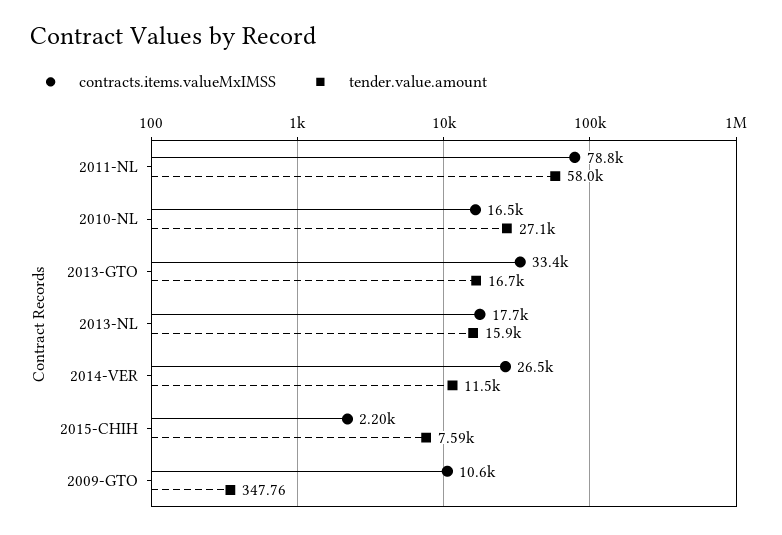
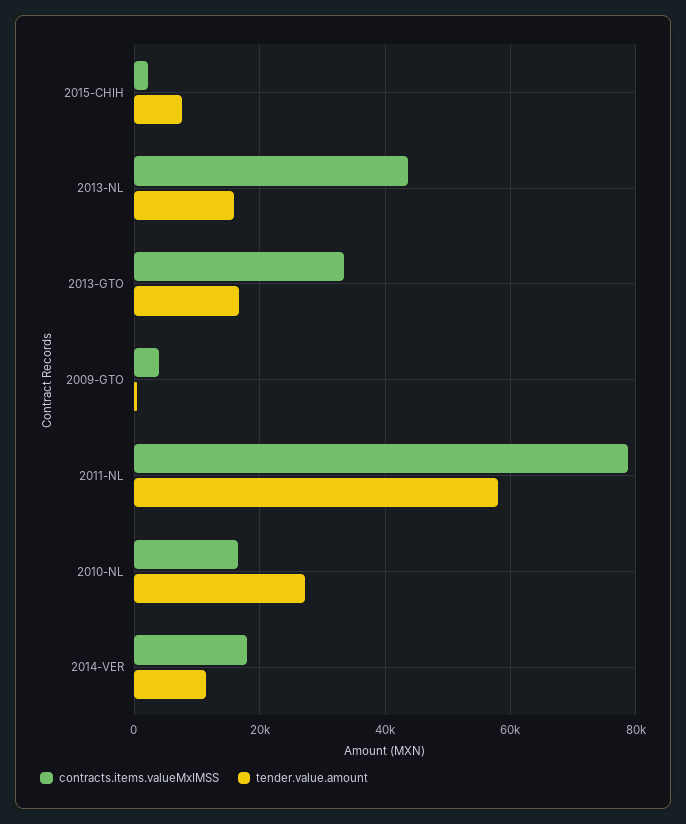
  {
    "contracts.items.valueMxIMSS": {
      "2011-NL": 78800,
      "2010-NL": 16500,
      "2013-GTO": 33400,
-     "2013-NL": 17700,
+     "2013-NL": 44000,
-     "2014-VER": 26500,
+     "2014-VER": 18000,
      "2015-CHIH": 2200,
-     "2009-GTO": 10600
+     "2009-GTO": 4000
    },
    "tender.value.amount": {
      "2011-NL": 58000,
      "2010-NL": 27100,
      "2013-GTO": 16700,
      "2013-NL": 15900,
      "2014-VER": 11500,
      "2015-CHIH": 7590,
      "2009-GTO": 347.76
    }
  }

